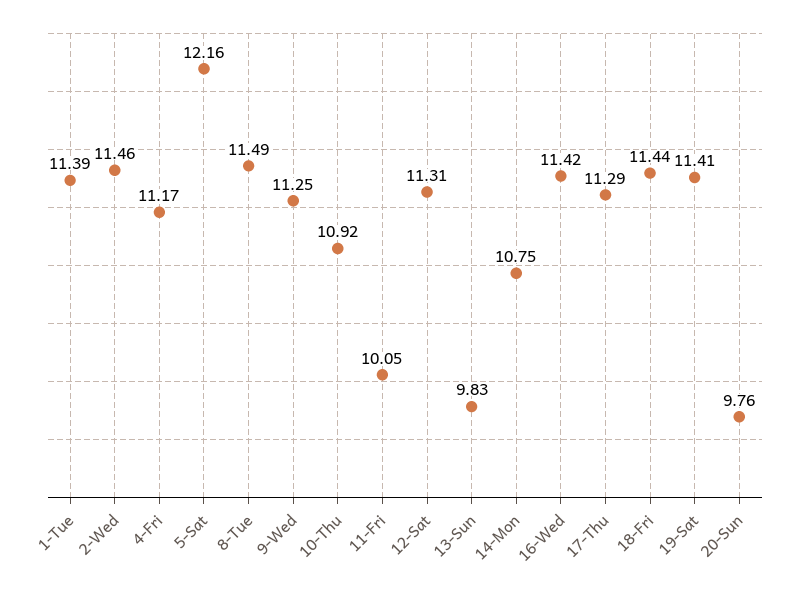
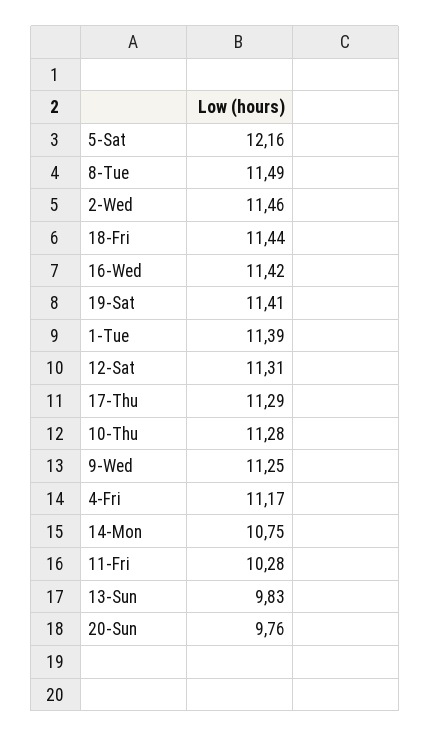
  {
    "1-Tue": 11.39,
    "2-Wed": 11.46,
    "4-Fri": 11.17,
    "5-Sat": 12.16,
    "8-Tue": 11.49,
    "9-Wed": 11.25,
-   "10-Thu": 10.92,
+   "10-Thu": 11.28,
-   "11-Fri": 10.05,
+   "11-Fri": 10.28,
    "12-Sat": 11.31,
    "13-Sun": 9.83,
    "14-Mon": 10.75,
    "16-Wed": 11.42,
    "17-Thu": 11.29,
    "18-Fri": 11.44,
    "19-Sat": 11.41,
    "20-Sun": 9.76
  }

